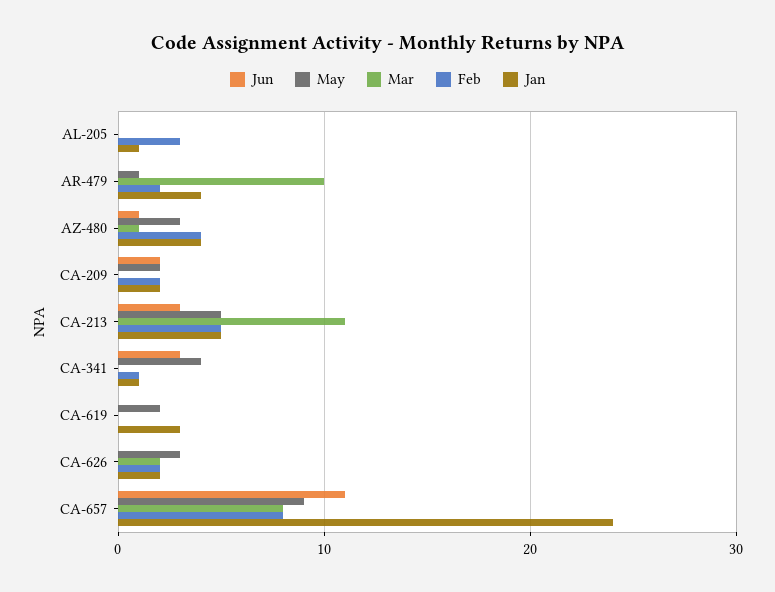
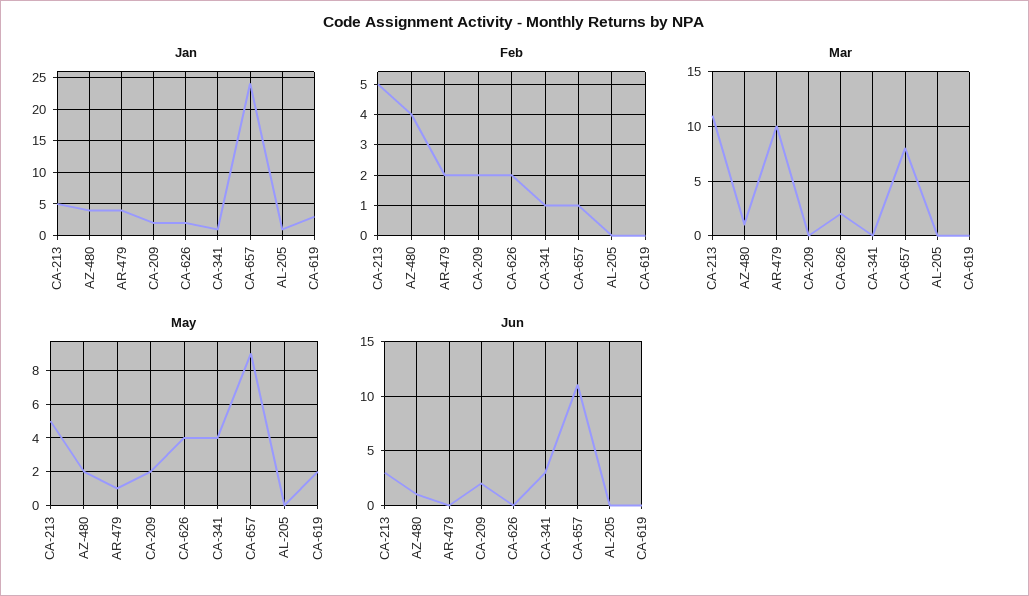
  {
    "Jun": {
      "AL-205": 0,
      "AR-479": 0,
      "AZ-480": 1,
      "CA-209": 2,
      "CA-213": 3,
      "CA-341": 3,
      "CA-619": 0,
      "CA-626": 0,
      "CA-657": 11
    },
    "May": {
      "AL-205": 0,
      "AR-479": 1,
-     "AZ-480": 3,
+     "AZ-480": 2,
      "CA-209": 2,
      "CA-213": 5,
      "CA-341": 4,
      "CA-619": 2,
-     "CA-626": 3,
+     "CA-626": 4,
      "CA-657": 9
    },
    "Mar": {
      "AL-205": 0,
      "AR-479": 10,
      "AZ-480": 1,
      "CA-209": 0,
      "CA-213": 11,
      "CA-341": 0,
      "CA-619": 0,
      "CA-626": 2,
      "CA-657": 8
    },
    "Feb": {
-     "AL-205": 3,
+     "AL-205": 0,
      "AR-479": 2,
      "AZ-480": 4,
      "CA-209": 2,
      "CA-213": 5,
      "CA-341": 1,
      "CA-619": 0,
      "CA-626": 2,
-     "CA-657": 8
+     "CA-657": 1
    },
    "Jan": {
      "AL-205": 1,
      "AR-479": 4,
      "AZ-480": 4,
      "CA-209": 2,
      "CA-213": 5,
      "CA-341": 1,
      "CA-619": 3,
      "CA-626": 2,
      "CA-657": 24
    }
  }

